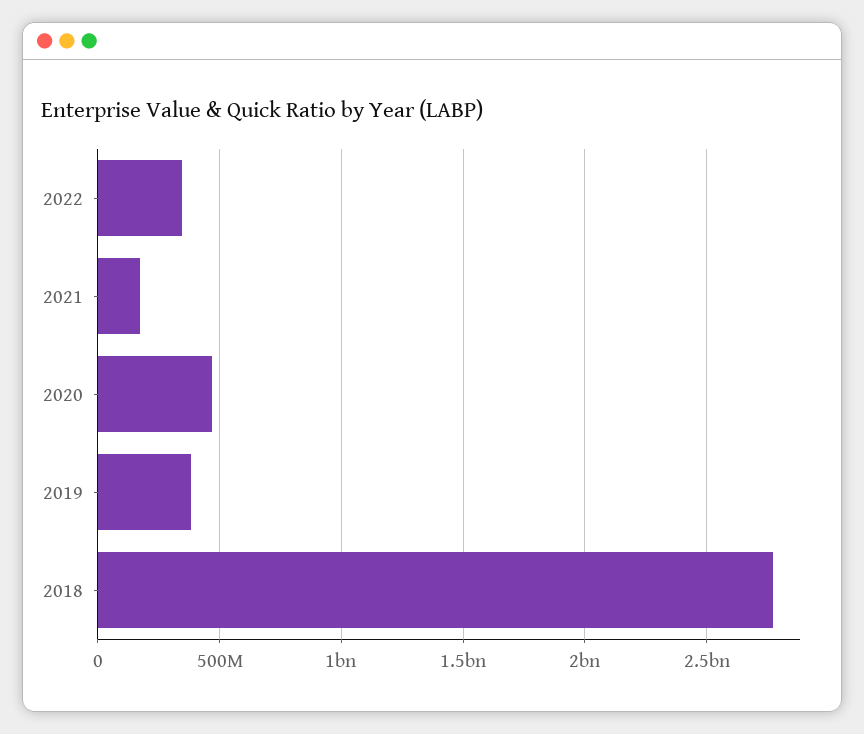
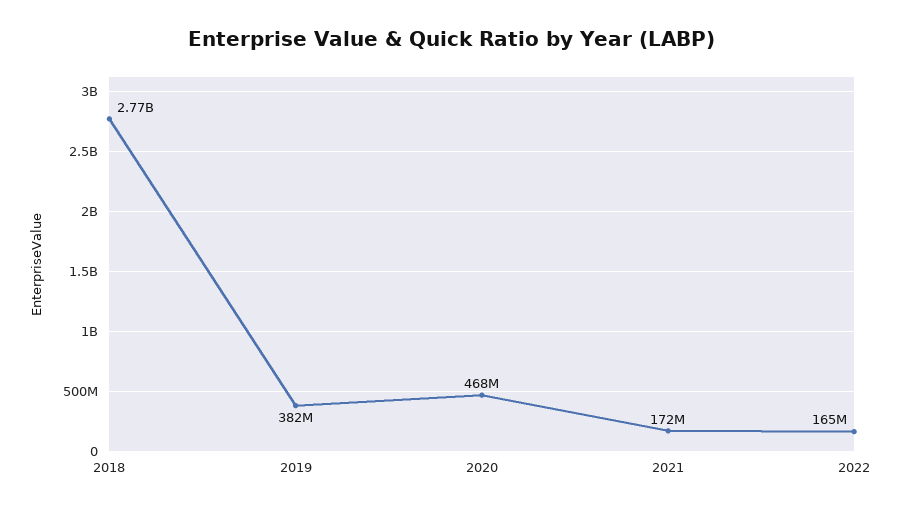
  {
-   "2022": 350000000,
+   "2022": 165000000,
    "2021": 172000000,
    "2020": 468000000,
    "2019": 382000000,
    "2018": 2770000000
  }

